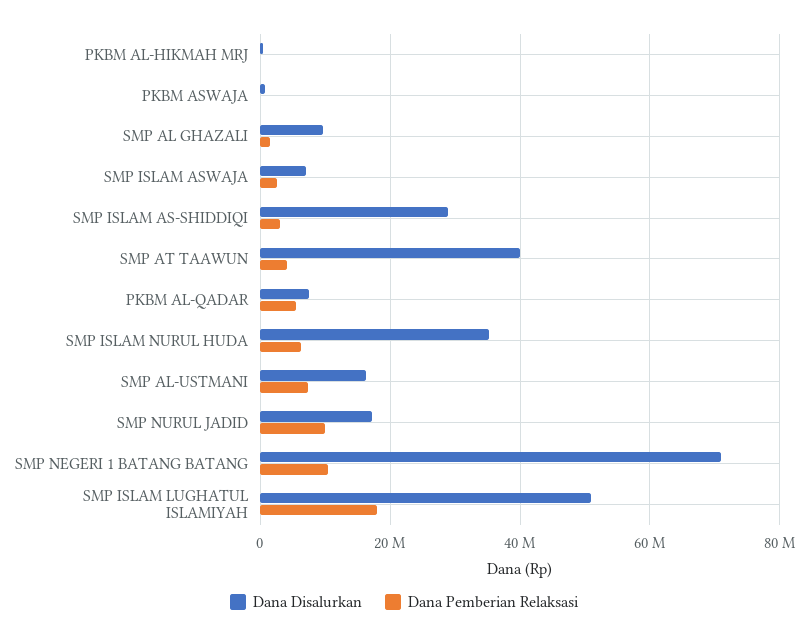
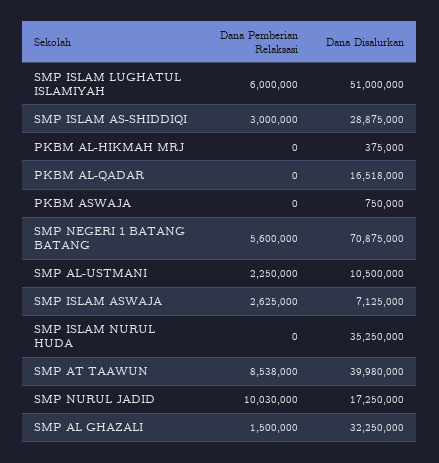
  {
    "Dana Disalurkan": {
      "PKBM AL-HIKMAH MRJ": 375000,
      "PKBM ASWAJA": 750000,
-     "SMP AL GHAZALI": 10000000,
+     "SMP AL GHAZALI": 32250000,
      "SMP ISLAM ASWAJA": 7125000,
      "SMP ISLAM AS-SHIDDIQI": 28875000,
      "SMP AT TAAWUN": 39980000,
-     "PKBM AL-QADAR": 8000000,
+     "PKBM AL-QADAR": 16518000,
      "SMP ISLAM NURUL HUDA": 35250000,
-     "SMP AL-USTMANI": 16000000,
+     "SMP AL-USTMANI": 10500000,
      "SMP NURUL JADID": 17250000,
      "SMP NEGERI 1 BATANG BATANG": 70875000,
      "SMP ISLAM LUGHATUL ISLAMIYAH": 51000000
    },
    "Dana Pemberian Relaksasi": {
      "PKBM AL-HIKMAH MRJ": 0,
      "PKBM ASWAJA": 0,
      "SMP AL GHAZALI": 1500000,
      "SMP ISLAM ASWAJA": 2625000,
      "SMP ISLAM AS-SHIDDIQI": 3000000,
-     "SMP AT TAAWUN": 4000000,
+     "SMP AT TAAWUN": 8538000,
-     "PKBM AL-QADAR": 6000000,
+     "PKBM AL-QADAR": 0,
-     "SMP ISLAM NURUL HUDA": 6000000,
+     "SMP ISLAM NURUL HUDA": 0,
-     "SMP AL-USTMANI": 8000000,
+     "SMP AL-USTMANI": 2250000,
      "SMP NURUL JADID": 10030000,
-     "SMP NEGERI 1 BATANG BATANG": 10000000,
+     "SMP NEGERI 1 BATANG BATANG": 5600000,
-     "SMP ISLAM LUGHATUL ISLAMIYAH": 18000000
+     "SMP ISLAM LUGHATUL ISLAMIYAH": 6000000
    }
  }

